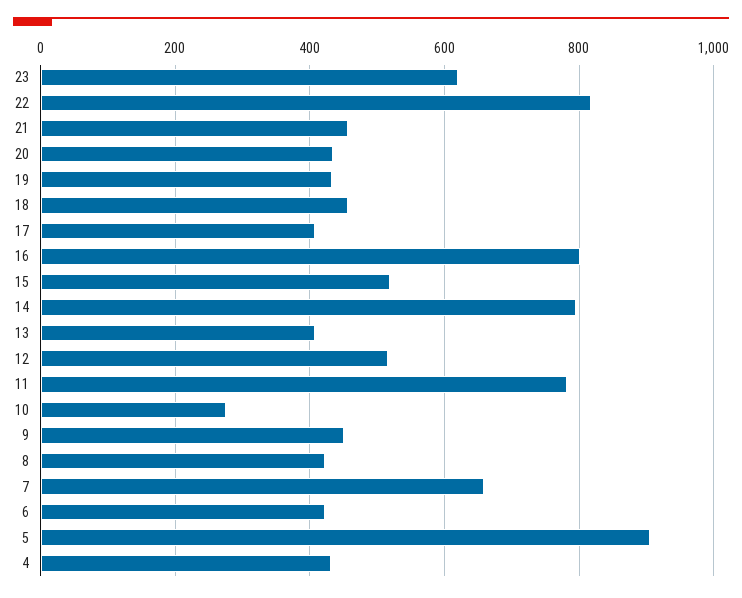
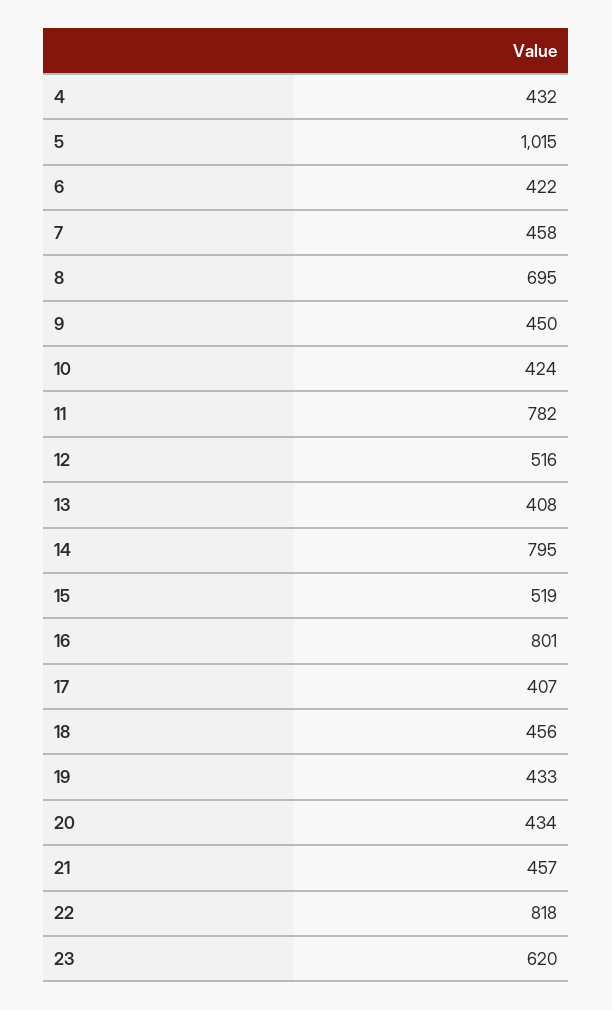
  {
    "23": 620,
    "22": 818,
    "21": 457,
    "20": 434,
    "19": 433,
    "18": 456,
    "17": 407,
    "16": 801,
    "15": 519,
    "14": 795,
    "13": 408,
    "12": 516,
    "11": 782,
-   "10": 280,
+   "10": 424,
    "9": 450,
-   "8": 420,
+   "8": 695,
-   "7": 660,
+   "7": 458,
    "6": 422,
-   "5": 900,
+   "5": 1015,
    "4": 432
  }

